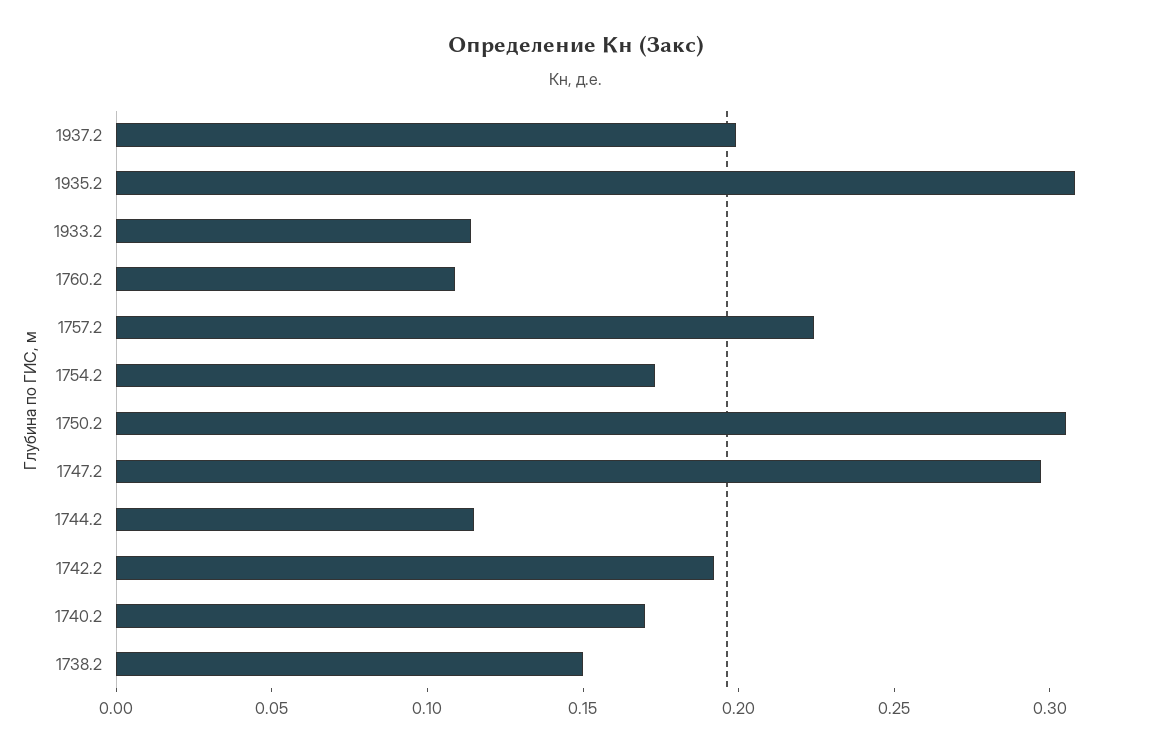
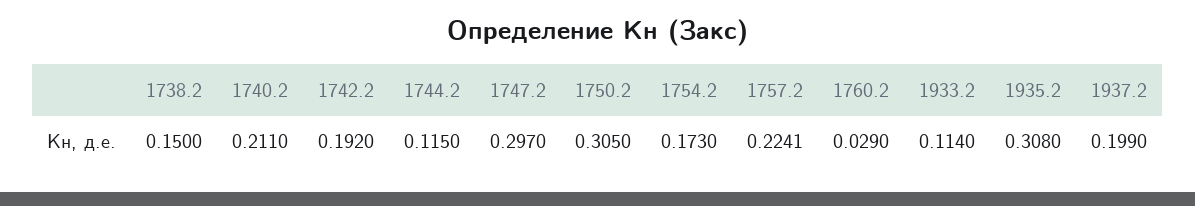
  {
    "1937.2": 0.199,
    "1935.2": 0.308,
    "1933.2": 0.114,
-   "1760.2": 0.11,
+   "1760.2": 0.029,
    "1757.2": 0.2241,
    "1754.2": 0.173,
    "1750.2": 0.305,
    "1747.2": 0.297,
    "1744.2": 0.115,
    "1742.2": 0.192,
-   "1740.2": 0.17,
+   "1740.2": 0.211,
    "1738.2": 0.15
  }

